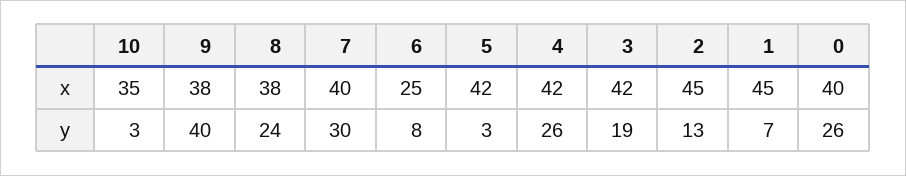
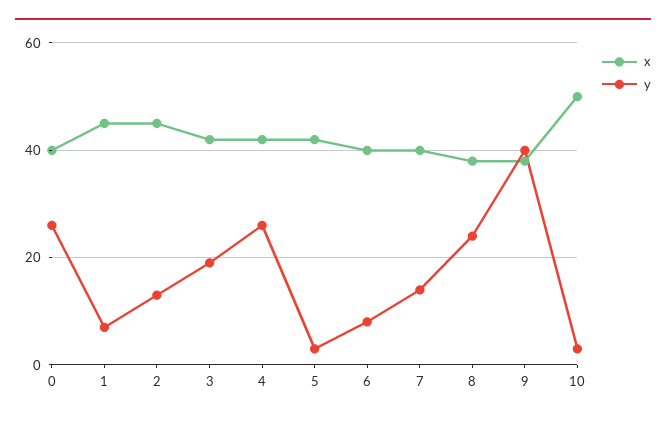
  {
    "x": {
-     "10": 35,
+     "10": 50,
      "9": 38,
      "8": 38,
      "7": 40,
-     "6": 25,
+     "6": 40,
      "5": 42,
      "4": 42,
      "3": 42,
      "2": 45,
      "1": 45,
      "0": 40
    },
    "y": {
      "10": 3,
      "9": 40,
      "8": 24,
-     "7": 30,
+     "7": 15,
      "6": 8,
      "5": 3,
      "4": 26,
      "3": 19,
      "2": 13,
      "1": 7,
      "0": 26
    }
  }

